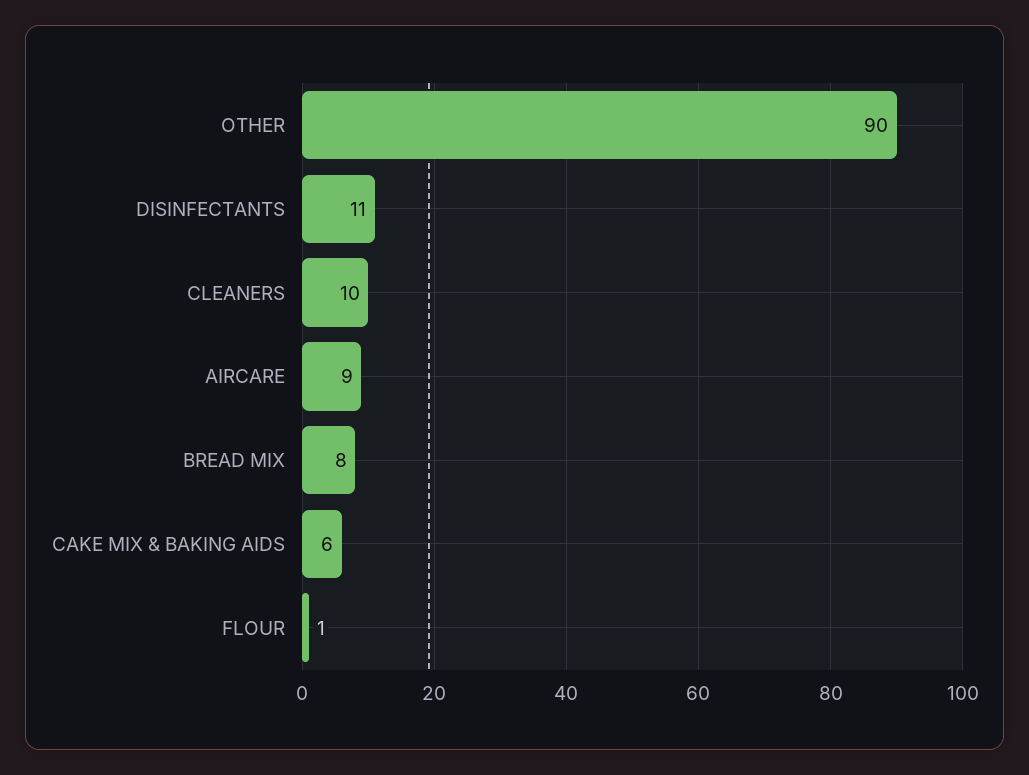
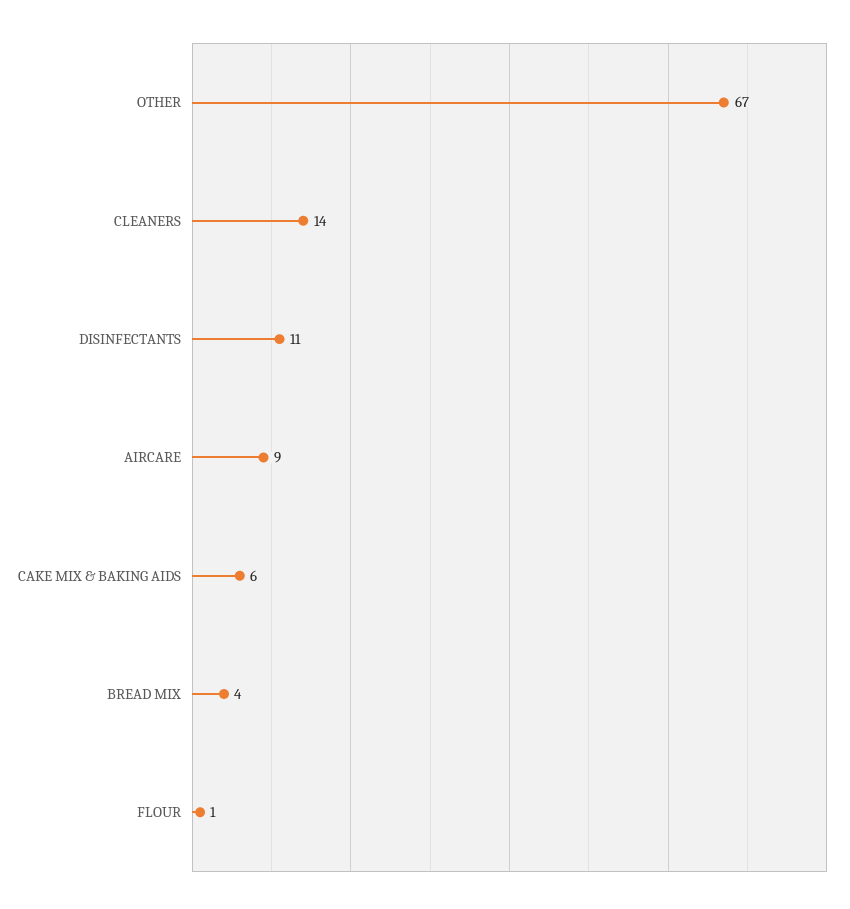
  {
-   "OTHER": 90,
+   "OTHER": 67,
    "DISINFECTANTS": 11,
-   "CLEANERS": 10,
+   "CLEANERS": 14,
    "AIRCARE": 9,
-   "BREAD MIX": 8,
+   "BREAD MIX": 4,
    "CAKE MIX & BAKING AIDS": 6,
    "FLOUR": 1
  }

